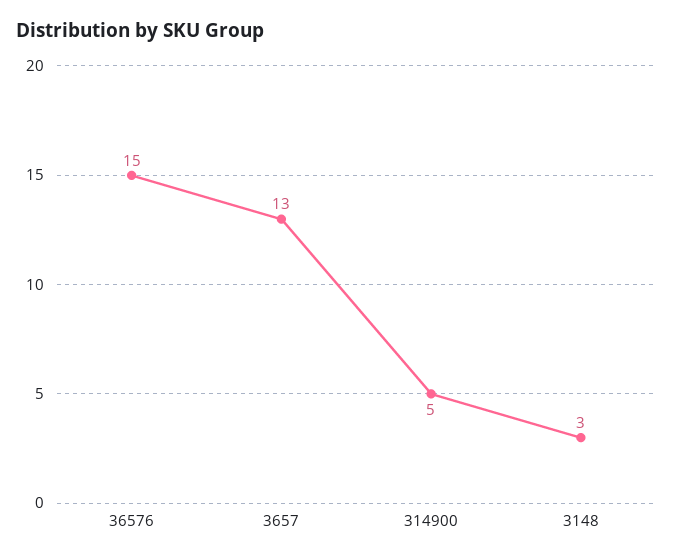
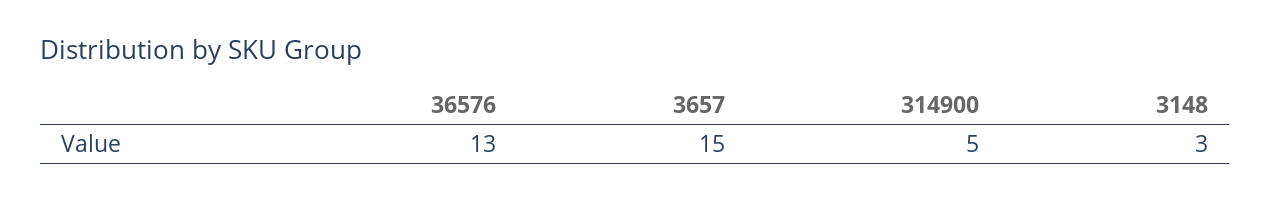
  {
-   "36576": 15,
+   "36576": 13,
-   "3657": 13,
+   "3657": 15,
    "314900": 5,
    "3148": 3
  }

